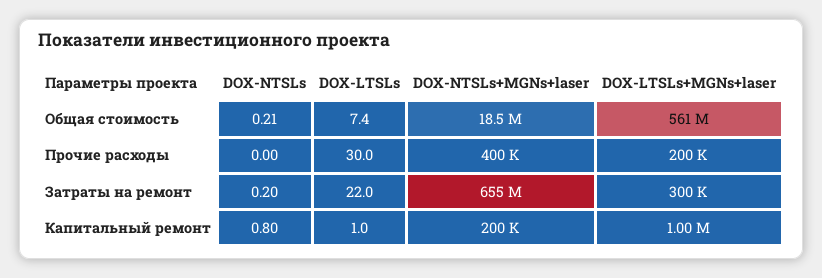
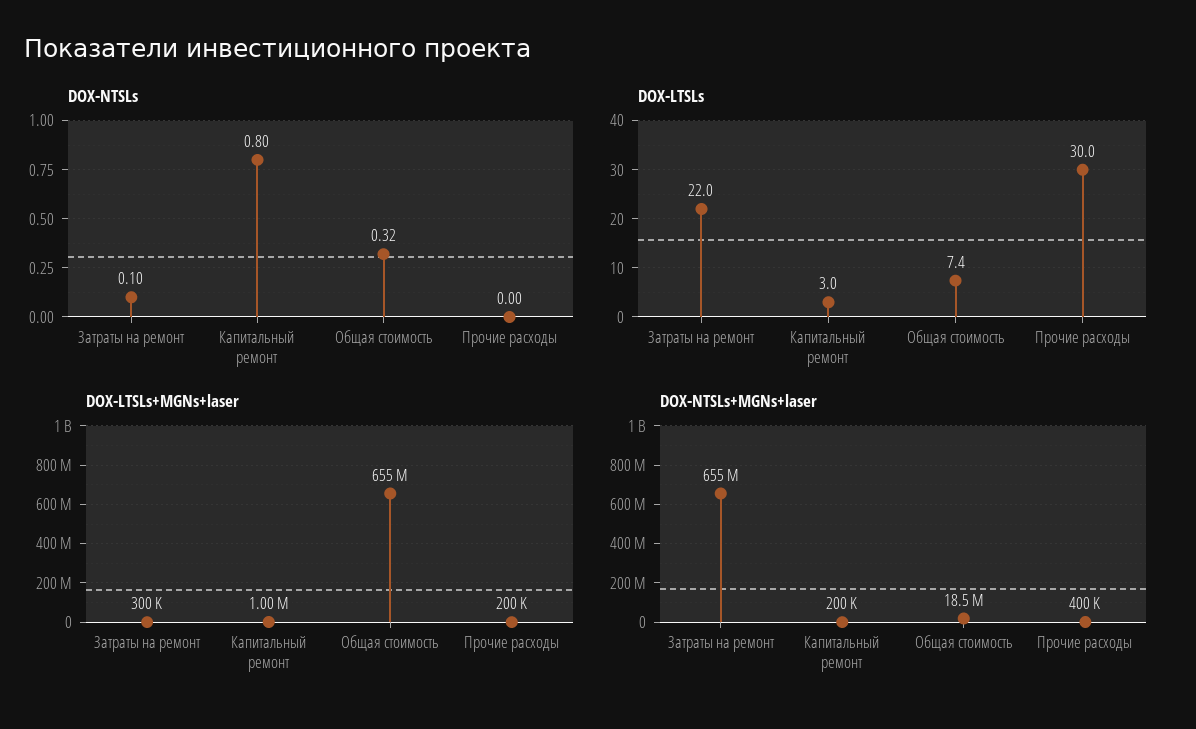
  {
    "DOX-NTSLs": {
-     "Общая стоимость": 0.21,
+     "Общая стоимость": 0.32,
      "Прочие расходы": 0,
-     "Затраты на ремонт": 0.2,
+     "Затраты на ремонт": 0.1,
      "Капитальный ремонт": 0.8
    },
    "DOX-LTSLs": {
      "Общая стоимость": 7.4,
      "Прочие расходы": 30,
      "Затраты на ремонт": 22,
-     "Капитальный ремонт": 1
+     "Капитальный ремонт": 3
    },
    "DOX-NTSLs+MGNs+laser": {
      "Общая стоимость": 18500000,
      "Прочие расходы": 400000,
      "Затраты на ремонт": 655000000,
      "Капитальный ремонт": 200000
    },
    "DOX-LTSLs+MGNs+laser": {
-     "Общая стоимость": 561000000,
+     "Общая стоимость": 655000000,
      "Прочие расходы": 200000,
      "Затраты на ремонт": 300000,
      "Капитальный ремонт": 1000000
    }
  }

